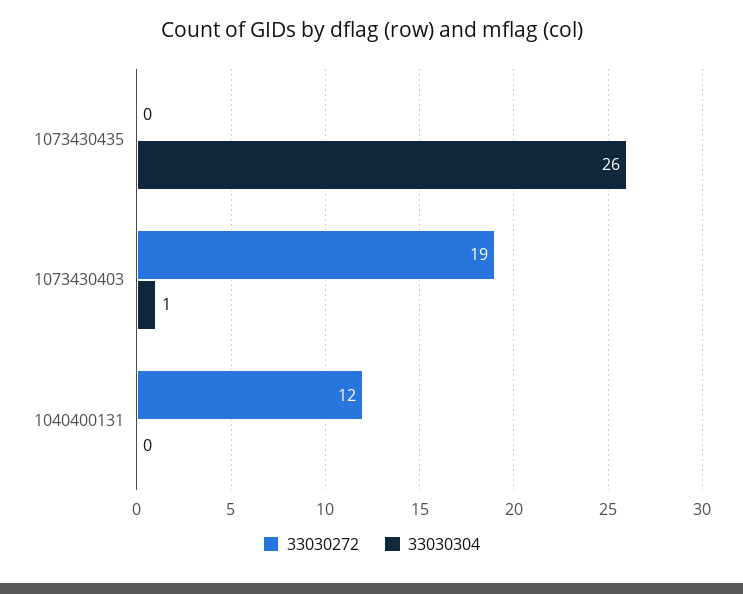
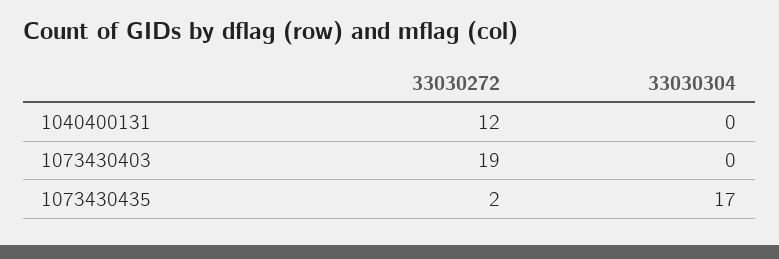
  {
    "33030272": {
-     "1073430435": 0,
+     "1073430435": 2,
      "1073430403": 19,
      "1040400131": 12
    },
    "33030304": {
-     "1073430435": 26,
+     "1073430435": 17,
-     "1073430403": 1,
+     "1073430403": 0,
      "1040400131": 0
    }
  }

